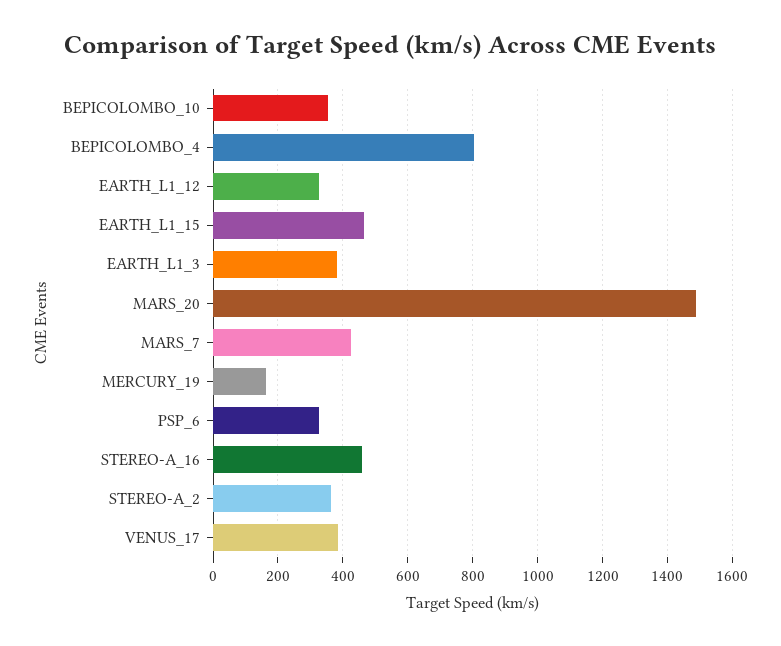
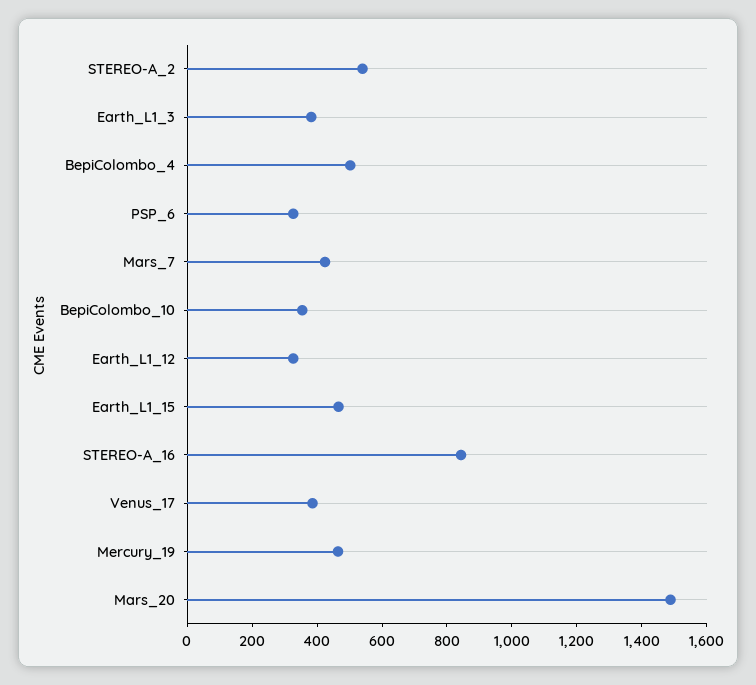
  {
    "BEPICOLOMBO_10": 360,
-   "BEPICOLOMBO_4": 800,
+   "BEPICOLOMBO_4": 500,
    "EARTH_L1_12": 320,
    "EARTH_L1_15": 460,
    "EARTH_L1_3": 380,
    "MARS_20": 1480,
    "MARS_7": 420,
-   "MERCURY_19": 160,
+   "MERCURY_19": 450,
    "PSP_6": 320,
-   "STEREO-A_16": 460,
+   "STEREO-A_16": 850,
-   "STEREO-A_2": 360,
+   "STEREO-A_2": 550,
    "VENUS_17": 380
  }

